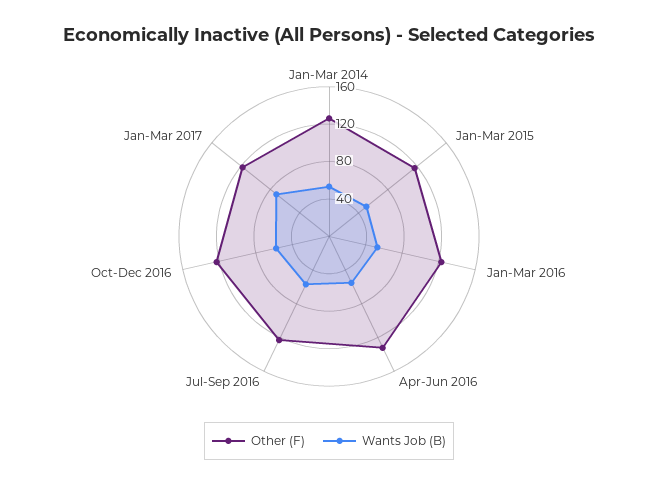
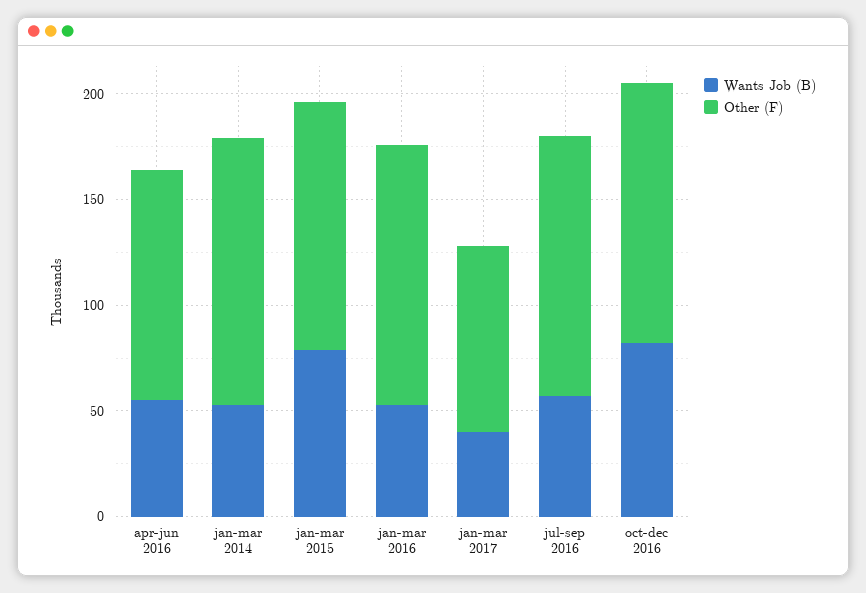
  {
    "Other (F)": {
      "Jan-Mar 2014": 130,
      "Jan-Mar 2015": 120,
      "Jan-Mar 2016": 120,
-     "Apr-Jun 2016": 130,
+     "Apr-Jun 2016": 110,
      "Jul-Sep 2016": 120,
      "Oct-Dec 2016": 120,
-     "Jan-Mar 2017": 120
+     "Jan-Mar 2017": 90
    },
    "Wants Job (B)": {
      "Jan-Mar 2014": 50,
-     "Jan-Mar 2015": 50,
+     "Jan-Mar 2015": 80,
      "Jan-Mar 2016": 50,
      "Apr-Jun 2016": 60,
      "Jul-Sep 2016": 60,
-     "Oct-Dec 2016": 60,
+     "Oct-Dec 2016": 80,
-     "Jan-Mar 2017": 70
+     "Jan-Mar 2017": 40
    }
  }

